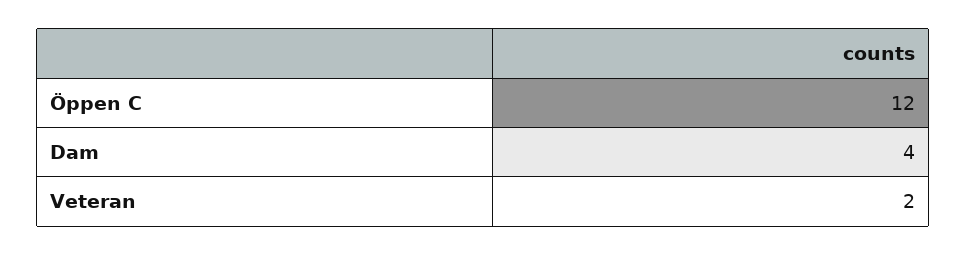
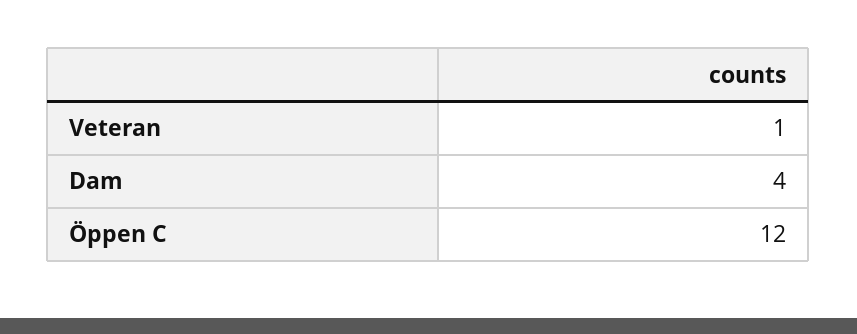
  {
    "Öppen C": 12,
    "Dam": 4,
-   "Veteran": 2
+   "Veteran": 1
  }

